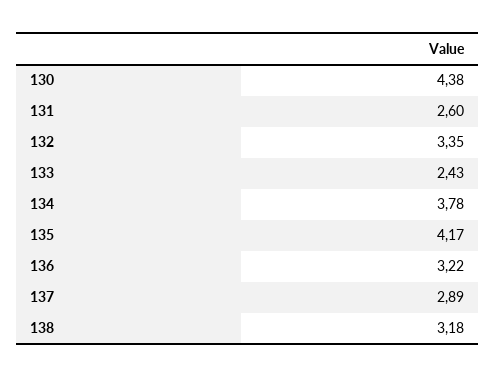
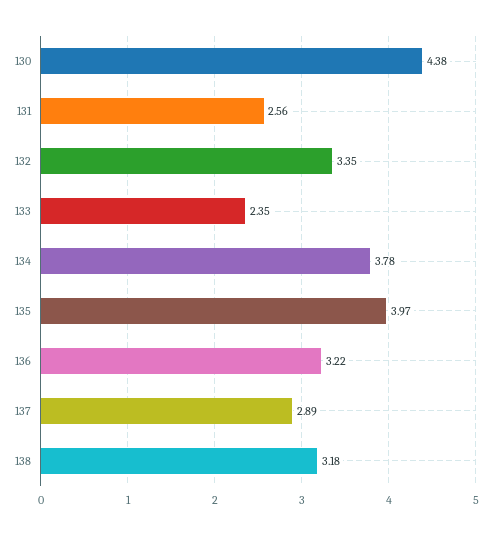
  {
    "130": 4.38,
-   "131": 2.6,
+   "131": 2.56,
    "132": 3.35,
-   "133": 2.43,
+   "133": 2.35,
    "134": 3.78,
-   "135": 4.17,
+   "135": 3.97,
    "136": 3.22,
    "137": 2.89,
    "138": 3.18
  }

